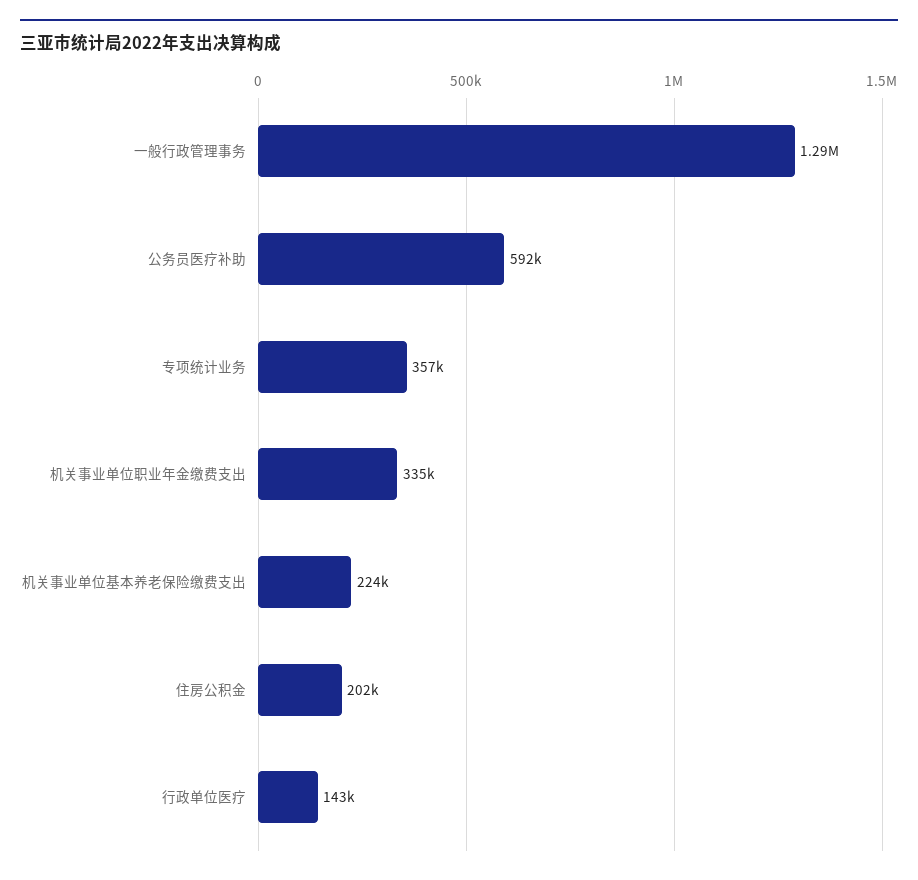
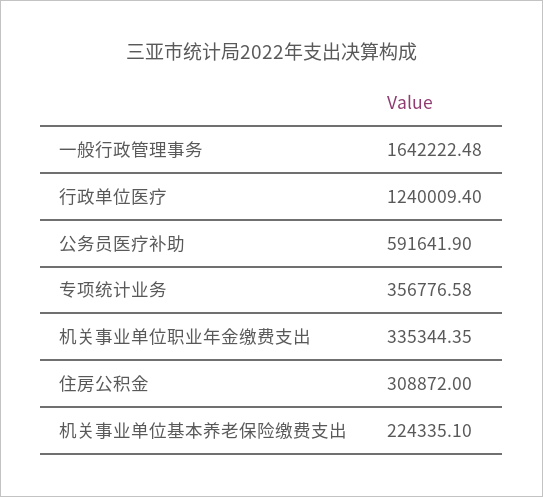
  {
-   "一般行政管理事务": 1290000,
+   "一般行政管理事务": 1642222.48,
    "公务员医疗补助": 591641.9,
    "专项统计业务": 356776.58,
    "机关事业单位职业年金缴费支出": 335344.35,
    "机关事业单位基本养老保险缴费支出": 224335.1,
-   "住房公积金": 202000,
+   "住房公积金": 308872,
-   "行政单位医疗": 143000
+   "行政单位医疗": 1240009.4
  }

